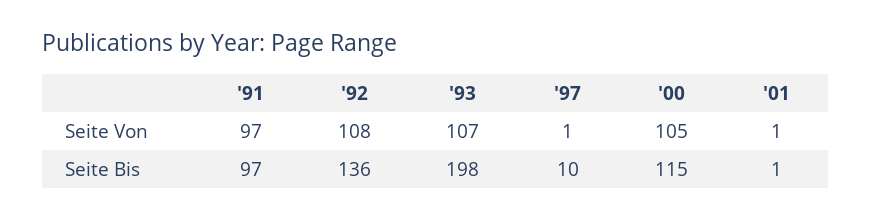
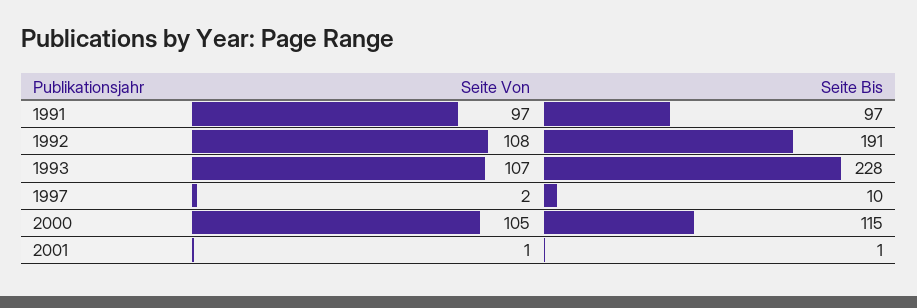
  {
    "'91": {
      "Seite Von": 97,
      "Seite Bis": 97
    },
    "'92": {
      "Seite Von": 108,
-     "Seite Bis": 136
+     "Seite Bis": 191
    },
    "'93": {
      "Seite Von": 107,
-     "Seite Bis": 198
+     "Seite Bis": 228
    },
    "'97": {
-     "Seite Von": 1,
+     "Seite Von": 2,
      "Seite Bis": 10
    },
    "'00": {
      "Seite Von": 105,
      "Seite Bis": 115
    },
    "'01": {
      "Seite Von": 1,
      "Seite Bis": 1
    }
  }

